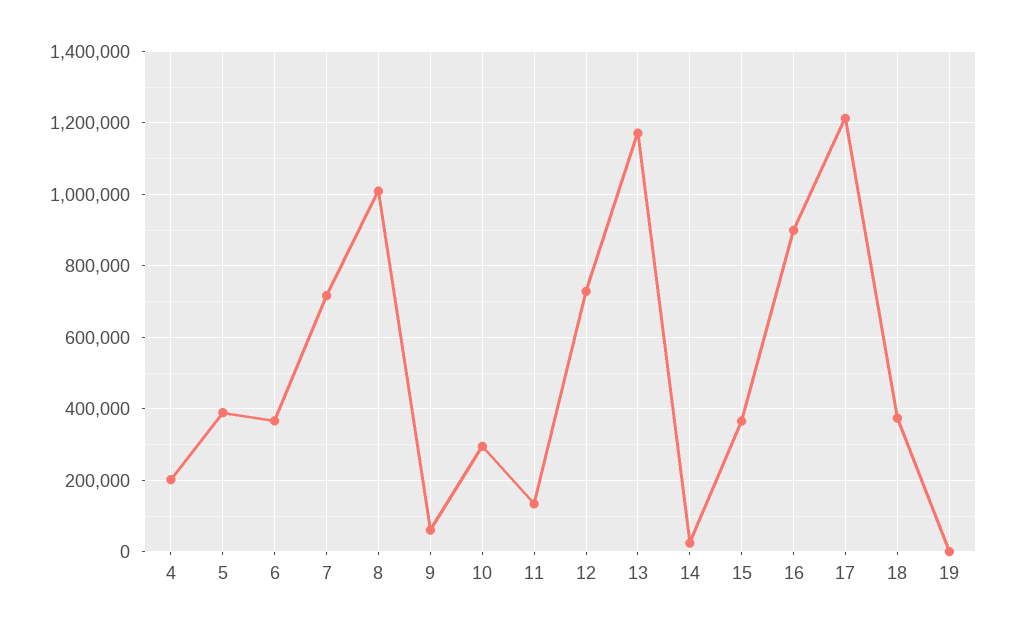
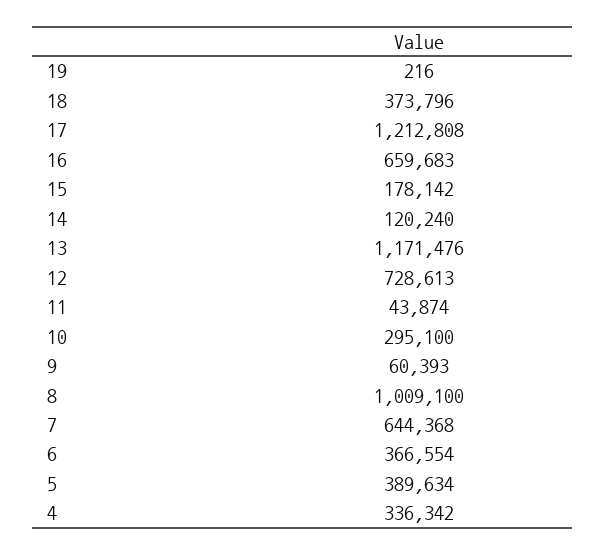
  {
-   "4": 200000,
+   "4": 336342,
    "5": 389634,
    "6": 366554,
-   "7": 720000,
+   "7": 644368,
    "8": 1009100,
    "9": 60393,
    "10": 295100,
-   "11": 140000,
+   "11": 43874,
    "12": 728613,
    "13": 1171476,
-   "14": 20000,
+   "14": 120240,
-   "15": 360000,
+   "15": 178142,
-   "16": 900000,
+   "16": 659683,
    "17": 1212808,
    "18": 373796,
    "19": 216
  }

